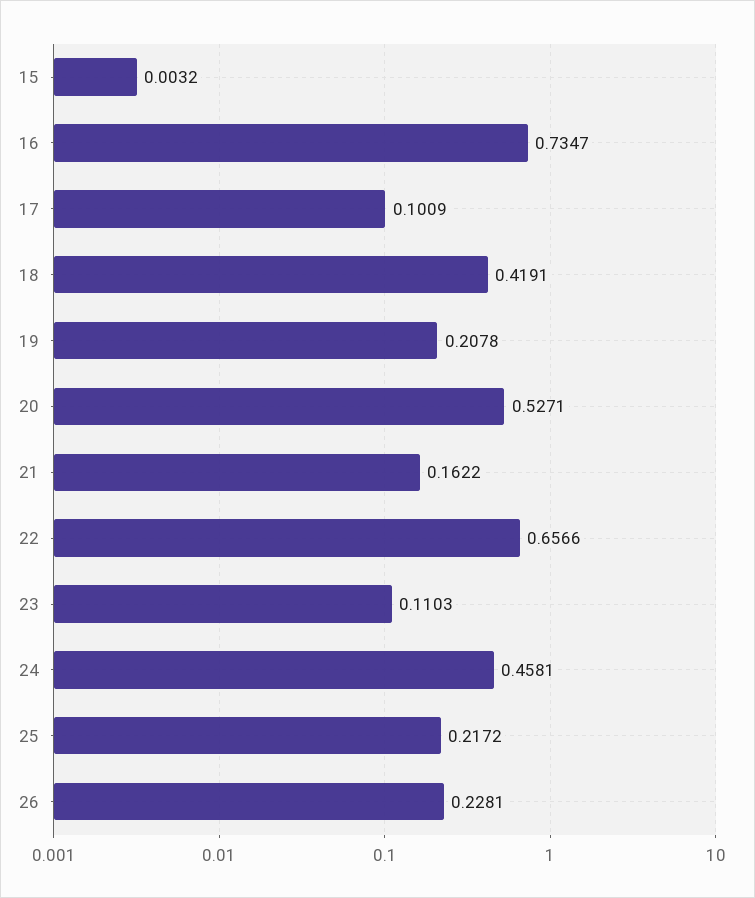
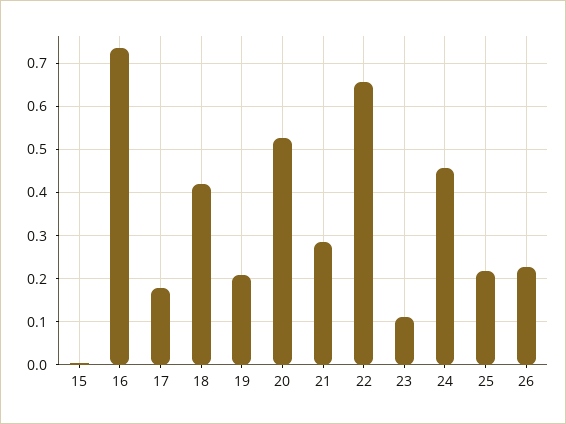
  {
    "15": 0.0032,
    "16": 0.7347,
-   "17": 0.1009,
+   "17": 0.18,
    "18": 0.4191,
    "19": 0.2078,
    "20": 0.5271,
-   "21": 0.1622,
+   "21": 0.28,
    "22": 0.6566,
    "23": 0.1103,
    "24": 0.4581,
    "25": 0.2172,
    "26": 0.2281
  }

